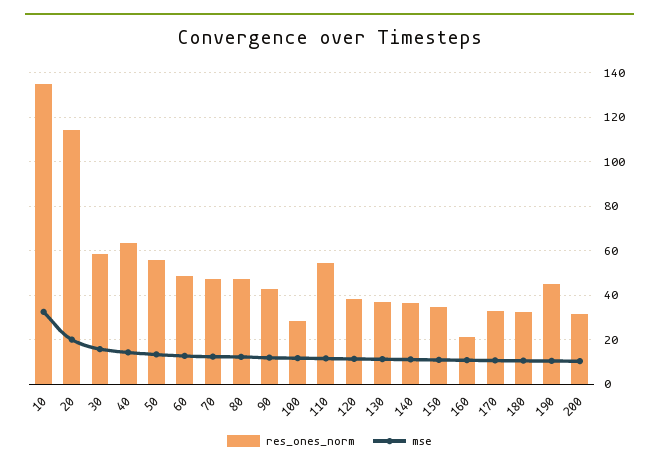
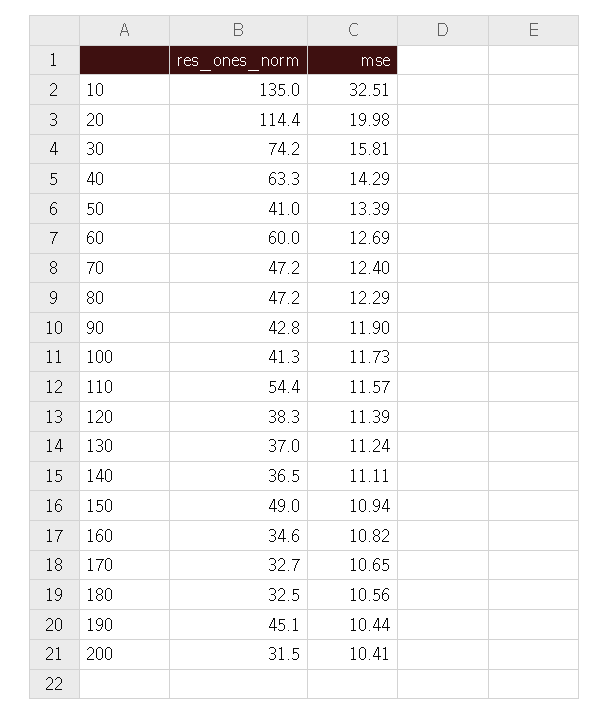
  {
    "res_ones_norm": {
      "10": 135,
      "20": 114.4,
-     "30": 60,
+     "30": 74.2,
      "40": 63.3,
-     "50": 55,
+     "50": 41,
-     "60": 50,
+     "60": 60,
      "70": 47.2,
      "80": 47.2,
      "90": 42.8,
-     "100": 30,
+     "100": 41.3,
      "110": 54.4,
      "120": 38.3,
      "130": 37,
      "140": 36.5,
-     "150": 35,
+     "150": 49,
-     "160": 20,
+     "160": 34.6,
      "170": 32.7,
      "180": 32.5,
      "190": 45.1,
      "200": 31.5
    },
    "mse": {
      "10": 32.51,
      "20": 19.98,
      "30": 15.81,
      "40": 14.29,
      "50": 13.39,
      "60": 12.69,
      "70": 12.4,
      "80": 12.29,
      "90": 11.9,
      "100": 11.73,
      "110": 11.57,
      "120": 11.39,
      "130": 11.24,
      "140": 11.11,
      "150": 10.94,
      "160": 10.82,
      "170": 10.65,
      "180": 10.56,
      "190": 10.44,
      "200": 10.41
    }
  }

